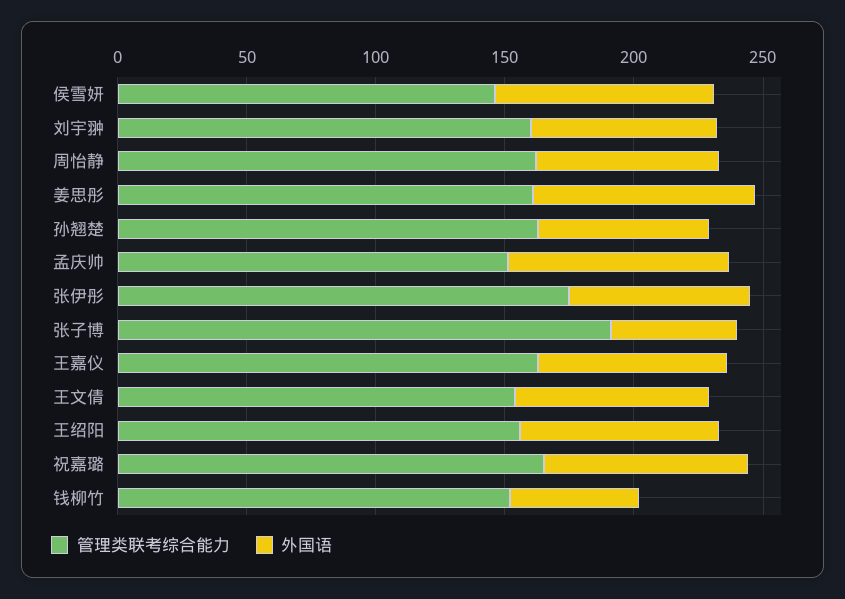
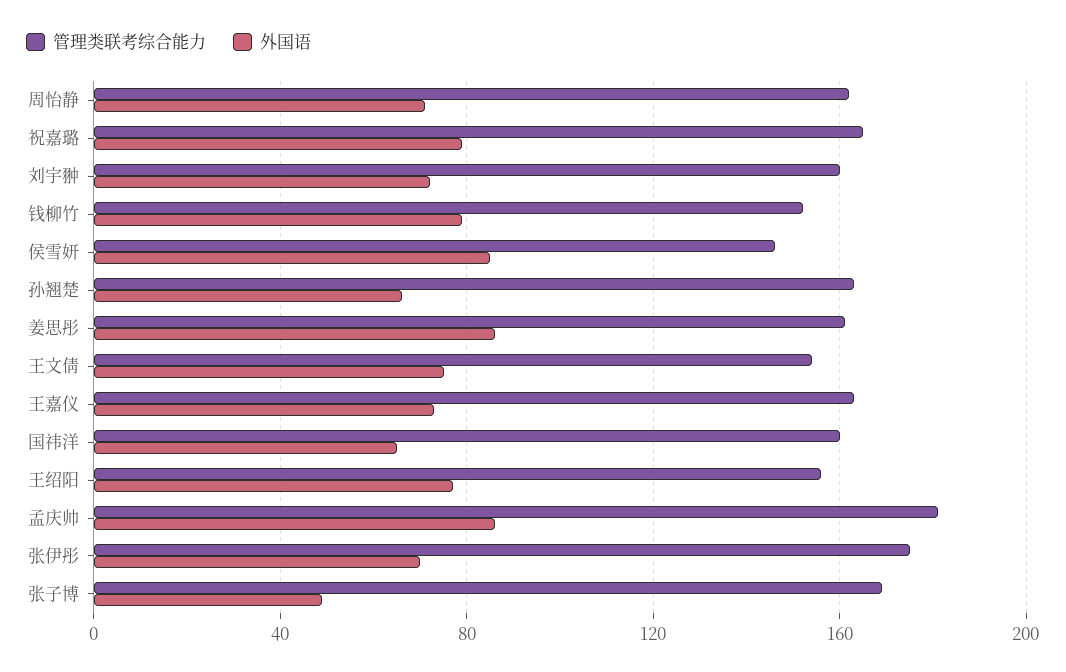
  {
    "管理类联考综合能力": {
      "侯雪妍": 145,
      "刘宇翀": 160,
      "周怡静": 160,
      "姜思彤": 160,
      "孙翘楚": 165,
-     "孟庆帅": 150,
+     "孟庆帅": 180,
      "张伊彤": 175,
-     "张子博": 190,
+     "张子博": 170,
      "王嘉仪": 165,
      "王文倩": 155,
      "王绍阳": 155,
      "祝嘉璐": 165,
-     "钱柳竹": 150
+     "钱柳竹": 150,
+     "国祎洋": 160
    },
    "外国语": {
      "侯雪妍": 85,
      "刘宇翀": 70,
      "周怡静": 70,
      "姜思彤": 85,
      "孙翘楚": 65,
      "孟庆帅": 85,
      "张伊彤": 70,
      "张子博": 50,
      "王嘉仪": 75,
      "王文倩": 75,
      "王绍阳": 75,
      "祝嘉璐": 80,
-     "钱柳竹": 50
+     "钱柳竹": 80,
+     "国祎洋": 65
    }
  }

